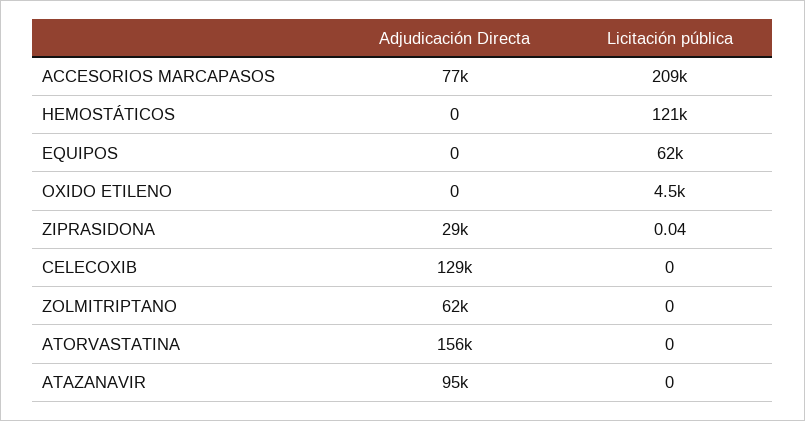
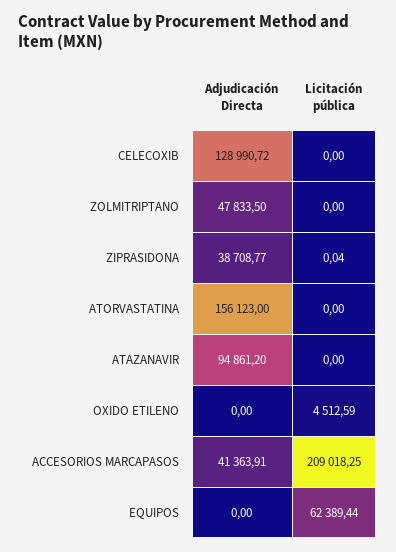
  {
    "Adjudicación Directa": {
-     "ACCESORIOS MARCAPASOS": 77000,
+     "ACCESORIOS MARCAPASOS": 41363.91,
-     "HEMOSTÁTICOS": 0,
      "EQUIPOS": 0,
      "OXIDO ETILENO": 0,
-     "ZIPRASIDONA": 29000,
+     "ZIPRASIDONA": 38708.77,
      "CELECOXIB": 128990.72,
-     "ZOLMITRIPTANO": 62000,
+     "ZOLMITRIPTANO": 47833.5,
      "ATORVASTATINA": 156123,
      "ATAZANAVIR": 94861.2
    },
    "Licitación pública": {
      "ACCESORIOS MARCAPASOS": 209018.25,
-     "HEMOSTÁTICOS": 121000,
      "EQUIPOS": 62389.44,
      "OXIDO ETILENO": 4512.59,
      "ZIPRASIDONA": 0.04,
      "CELECOXIB": 0,
      "ZOLMITRIPTANO": 0,
      "ATORVASTATINA": 0,
      "ATAZANAVIR": 0
    }
  }

